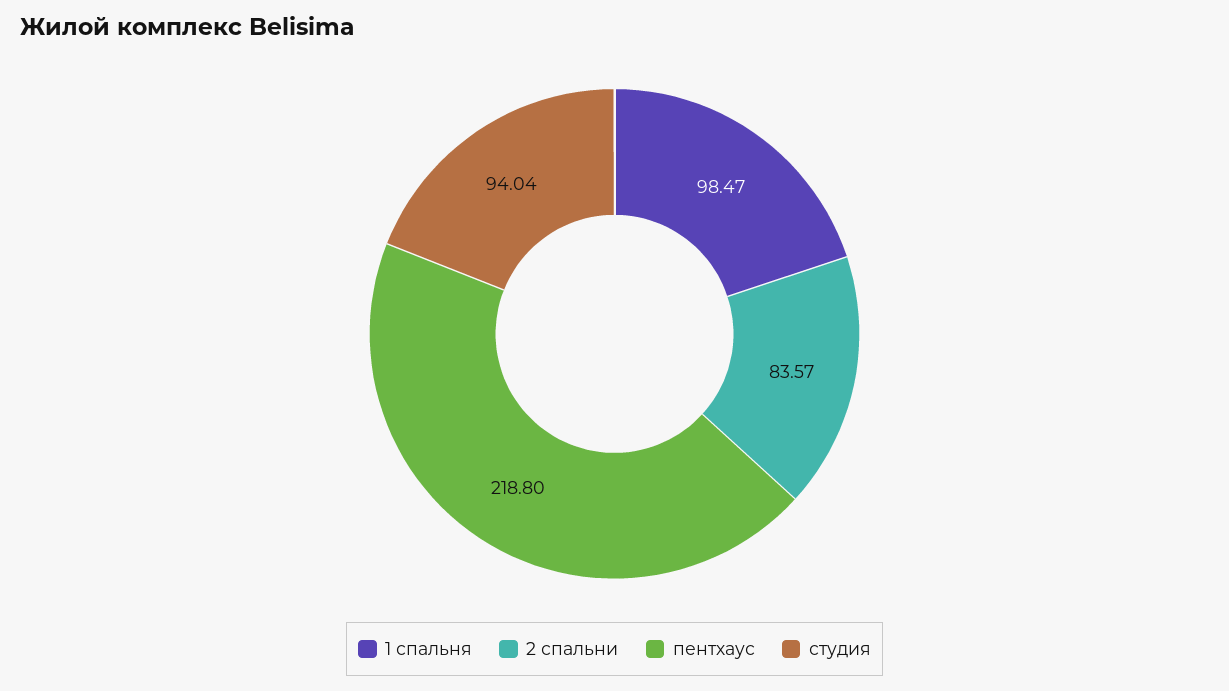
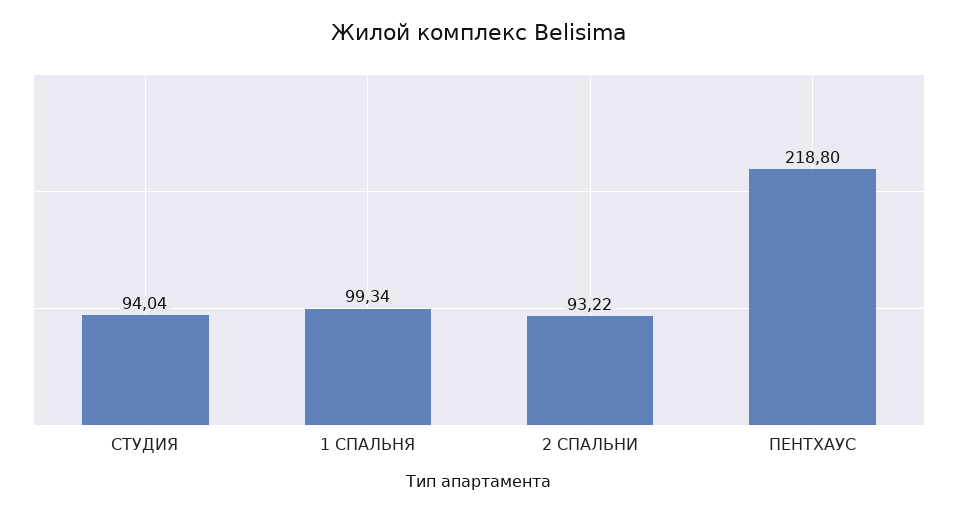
  {
-   "1 спальня": 98.47,
+   "1 спальня": 99.34,
-   "2 спальни": 83.57,
+   "2 спальни": 93.22,
    "пентхаус": 218.8,
    "студия": 94.04
  }

